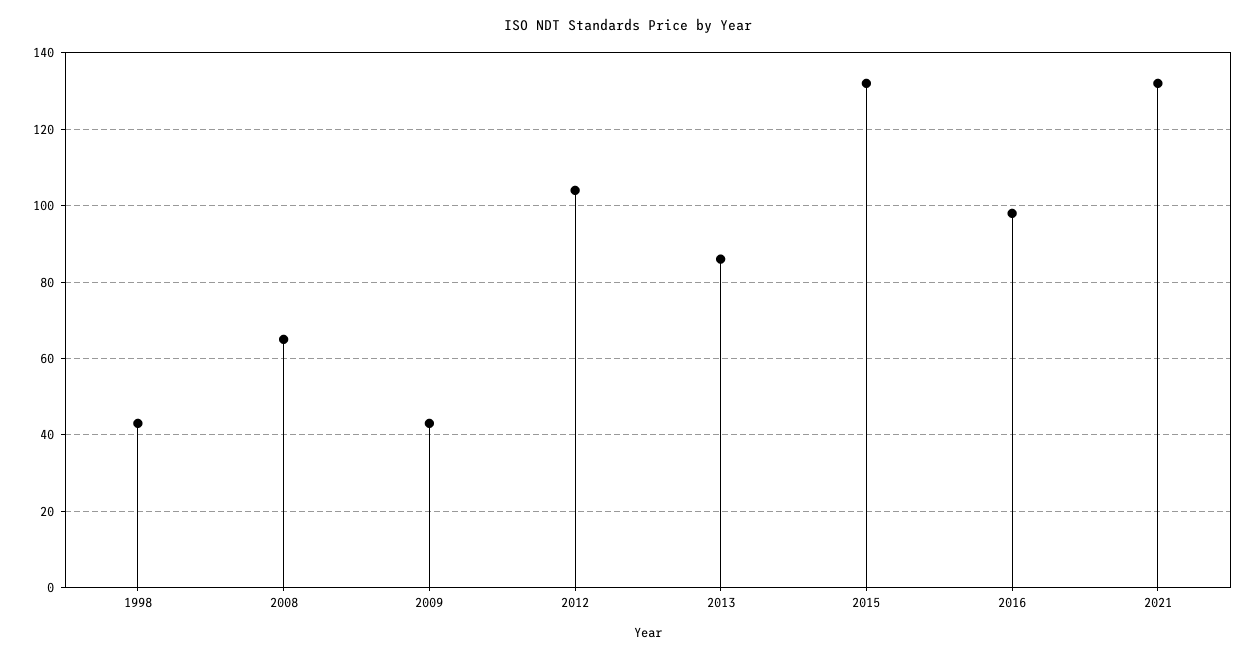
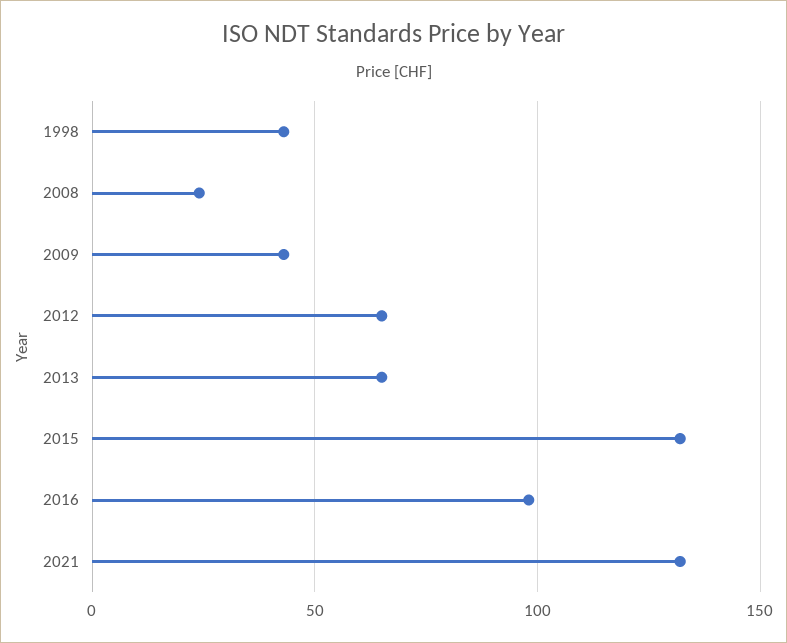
  {
    "1998": 45,
-   "2008": 65,
+   "2008": 25,
    "2009": 45,
-   "2012": 105,
+   "2012": 65,
-   "2013": 85,
+   "2013": 65,
    "2015": 130,
    "2016": 100,
    "2021": 130
  }

